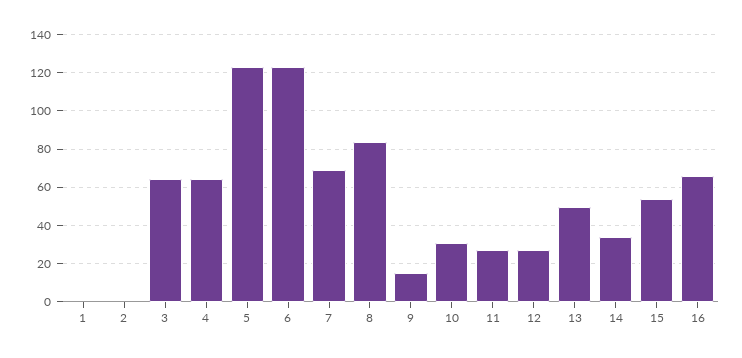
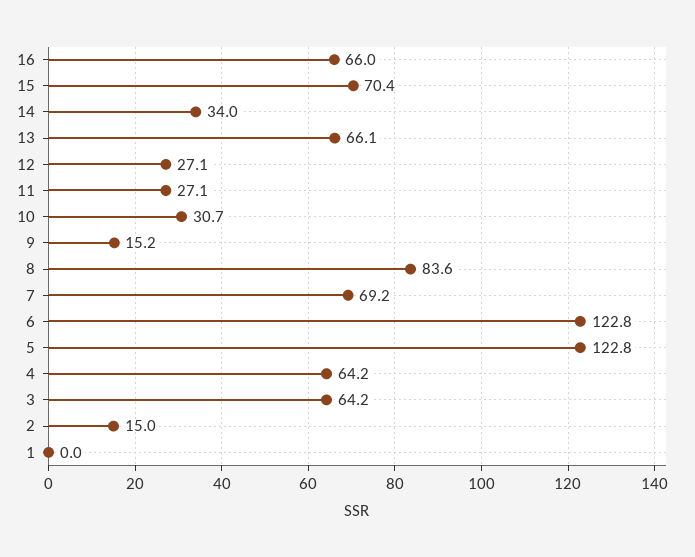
  {
    "1": 0,
-   "2": 0,
+   "2": 15,
    "3": 64.2,
    "4": 64.2,
    "5": 122.8,
    "6": 122.8,
    "7": 69.2,
    "8": 83.6,
    "9": 15.2,
    "10": 30.7,
    "11": 27.1,
    "12": 27.1,
-   "13": 50,
+   "13": 66.1,
    "14": 34,
-   "15": 55,
+   "15": 70.4,
    "16": 66
  }

